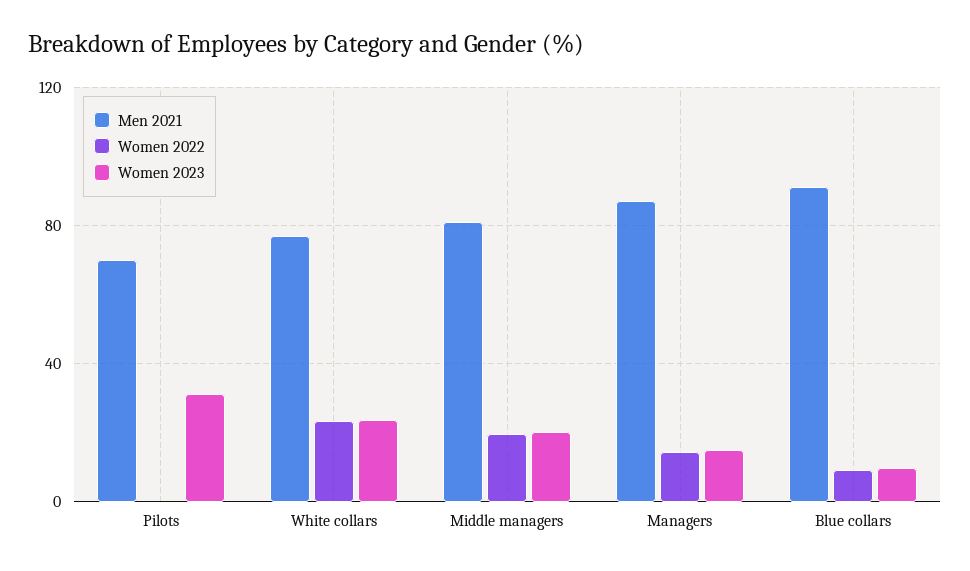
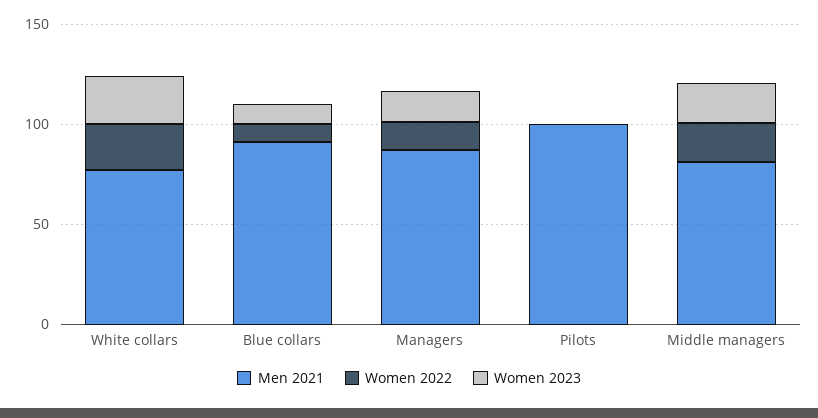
  {
    "Men 2021": {
-     "Pilots": 70,
+     "Pilots": 100,
      "White collars": 75,
      "Middle managers": 80,
      "Managers": 85,
      "Blue collars": 90
    },
    "Women 2022": {
      "Pilots": 0,
      "White collars": 25,
      "Middle managers": 20,
      "Managers": 15,
      "Blue collars": 10
    },
    "Women 2023": {
-     "Pilots": 30,
+     "Pilots": 0,
      "White collars": 25,
      "Middle managers": 20,
      "Managers": 15,
      "Blue collars": 10
    }
  }

